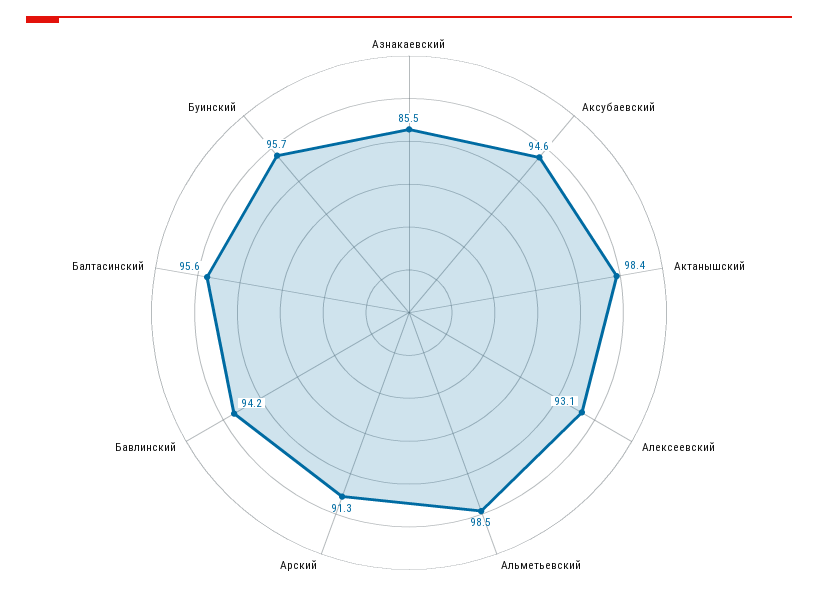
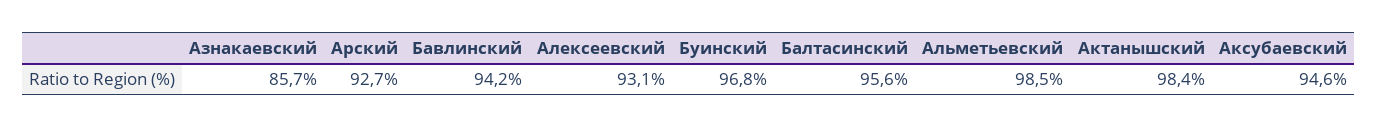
  {
-   "Азнакаевский": 85.5,
+   "Азнакаевский": 85.7,
    "Аксубаевский": 94.6,
    "Актанышский": 98.4,
    "Алексеевский": 93.1,
    "Альметьевский": 98.5,
-   "Арский": 91.3,
+   "Арский": 92.7,
    "Бавлинский": 94.2,
    "Балтасинский": 95.6,
-   "Буинский": 95.7
+   "Буинский": 96.8
  }

